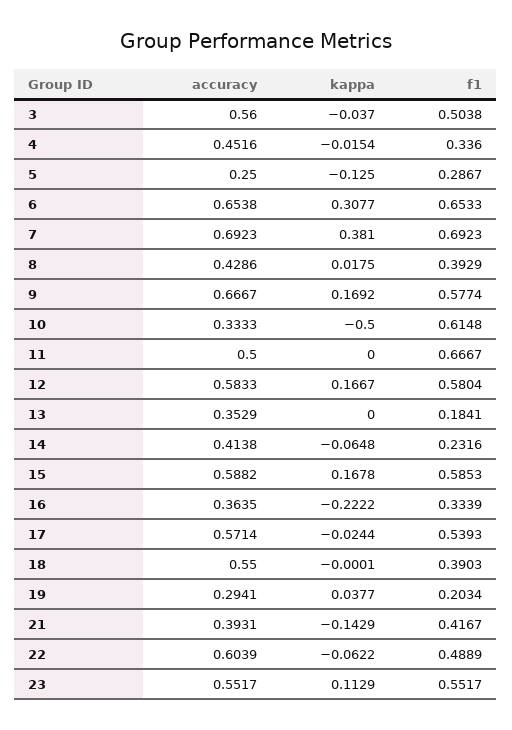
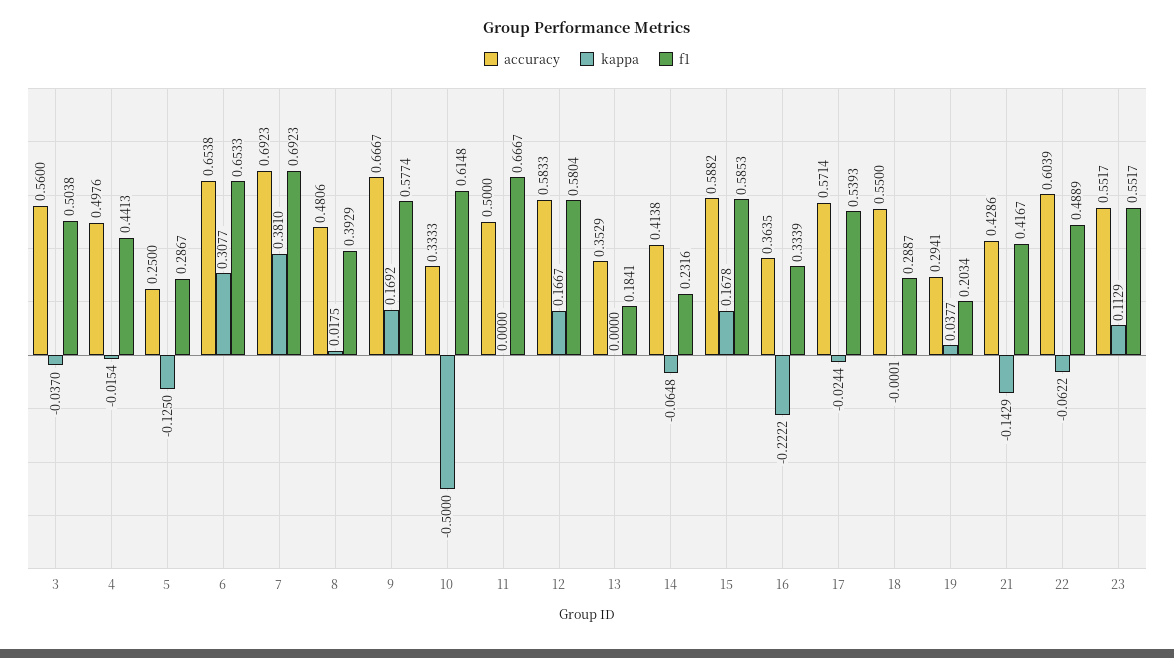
  {
    "accuracy": {
      "3": 0.56,
-     "4": 0.4516,
+     "4": 0.4976,
      "5": 0.25,
      "6": 0.6538,
      "7": 0.6923,
-     "8": 0.4286,
+     "8": 0.4806,
      "9": 0.6667,
      "10": 0.3333,
      "11": 0.5,
      "12": 0.5833,
      "13": 0.3529,
      "14": 0.4138,
      "15": 0.5882,
      "16": 0.3635,
      "17": 0.5714,
      "18": 0.55,
      "19": 0.2941,
-     "21": 0.3931,
+     "21": 0.4286,
      "22": 0.6039,
      "23": 0.5517
    },
    "kappa": {
      "3": -0.037,
      "4": -0.0154,
      "5": -0.125,
      "6": 0.3077,
      "7": 0.381,
      "8": 0.0175,
      "9": 0.1692,
      "10": -0.5,
      "11": 0,
      "12": 0.1667,
      "13": 0,
      "14": -0.0648,
      "15": 0.1678,
      "16": -0.2222,
      "17": -0.0244,
      "18": -0.0001,
      "19": 0.0377,
      "21": -0.1429,
      "22": -0.0622,
      "23": 0.1129
    },
    "f1": {
      "3": 0.5038,
-     "4": 0.336,
+     "4": 0.4413,
      "5": 0.2867,
      "6": 0.6533,
      "7": 0.6923,
      "8": 0.3929,
      "9": 0.5774,
      "10": 0.6148,
      "11": 0.6667,
      "12": 0.5804,
      "13": 0.1841,
      "14": 0.2316,
      "15": 0.5853,
      "16": 0.3339,
      "17": 0.5393,
-     "18": 0.3903,
+     "18": 0.2887,
      "19": 0.2034,
      "21": 0.4167,
      "22": 0.4889,
      "23": 0.5517
    }
  }

